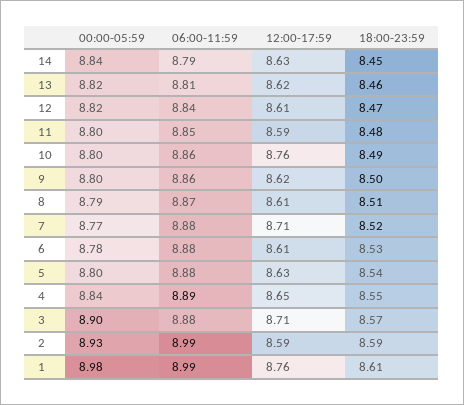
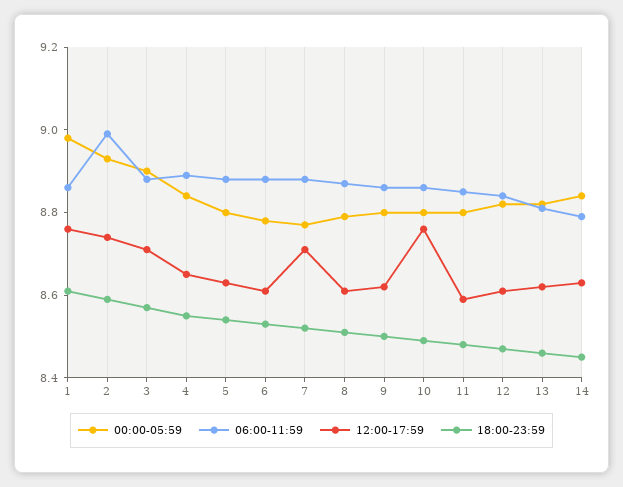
  {
    "00:00-05:59": {
      "14": 8.84,
      "13": 8.82,
      "12": 8.82,
      "11": 8.8,
      "10": 8.8,
      "9": 8.8,
      "8": 8.79,
      "7": 8.77,
      "6": 8.78,
      "5": 8.8,
      "4": 8.84,
      "3": 8.9,
      "2": 8.93,
      "1": 8.98
    },
    "06:00-11:59": {
      "14": 8.79,
      "13": 8.81,
      "12": 8.84,
      "11": 8.85,
      "10": 8.86,
      "9": 8.86,
      "8": 8.87,
      "7": 8.88,
      "6": 8.88,
      "5": 8.88,
      "4": 8.89,
      "3": 8.88,
      "2": 8.99,
-     "1": 8.99
+     "1": 8.85
    },
    "12:00-17:59": {
      "14": 8.63,
      "13": 8.62,
      "12": 8.61,
      "11": 8.59,
      "10": 8.76,
      "9": 8.62,
      "8": 8.61,
      "7": 8.71,
      "6": 8.61,
      "5": 8.63,
      "4": 8.65,
      "3": 8.71,
-     "2": 8.59,
+     "2": 8.75,
      "1": 8.76
    },
    "18:00-23:59": {
      "14": 8.45,
      "13": 8.46,
      "12": 8.47,
      "11": 8.48,
      "10": 8.49,
      "9": 8.5,
      "8": 8.51,
      "7": 8.52,
      "6": 8.53,
      "5": 8.54,
      "4": 8.55,
      "3": 8.57,
      "2": 8.59,
      "1": 8.61
    }
  }

